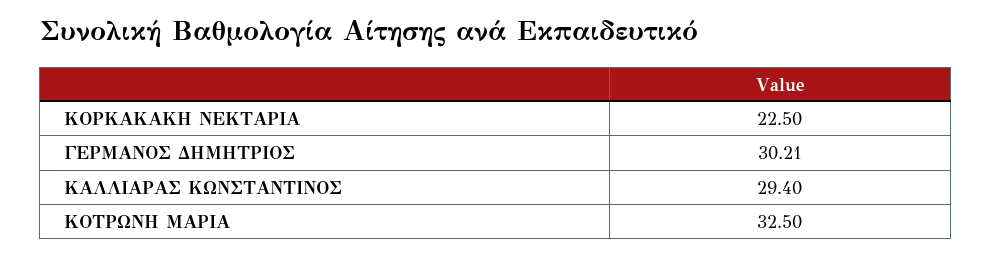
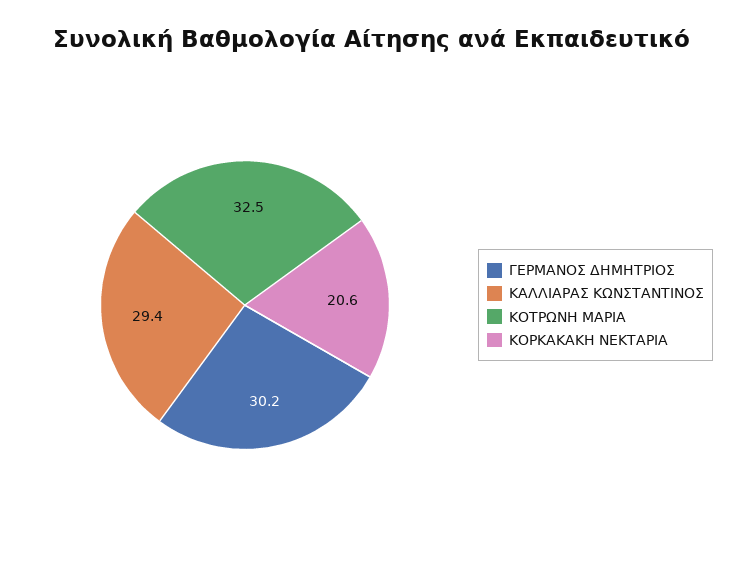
  {
-   "ΚΟΡΚΑΚΑΚΗ ΝΕΚΤΑΡΙΑ": 22.5,
+   "ΚΟΡΚΑΚΑΚΗ ΝΕΚΤΑΡΙΑ": 20.6,
    "ΓΕΡΜΑΝΟΣ ΔΗΜΗΤΡΙΟΣ": 30.21,
    "ΚΑΛΛΙΑΡΑΣ ΚΩΝΣΤΑΝΤΙΝΟΣ": 29.4,
    "ΚΟΤΡΩΝΗ ΜΑΡΙΑ": 32.5
  }

